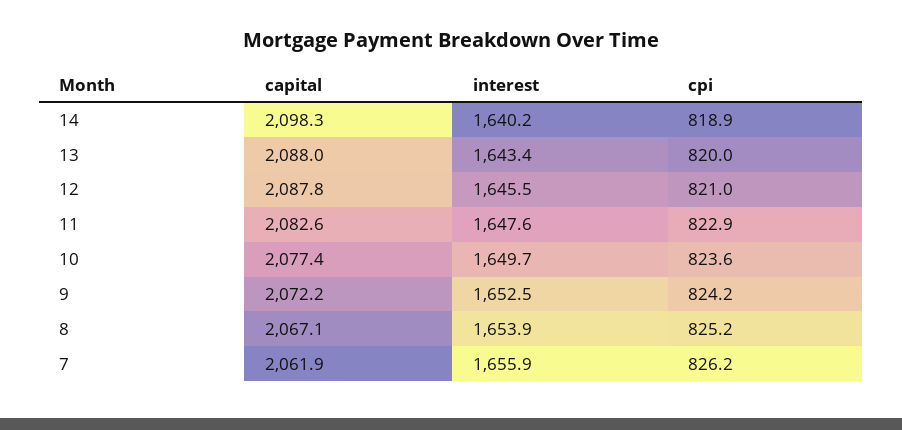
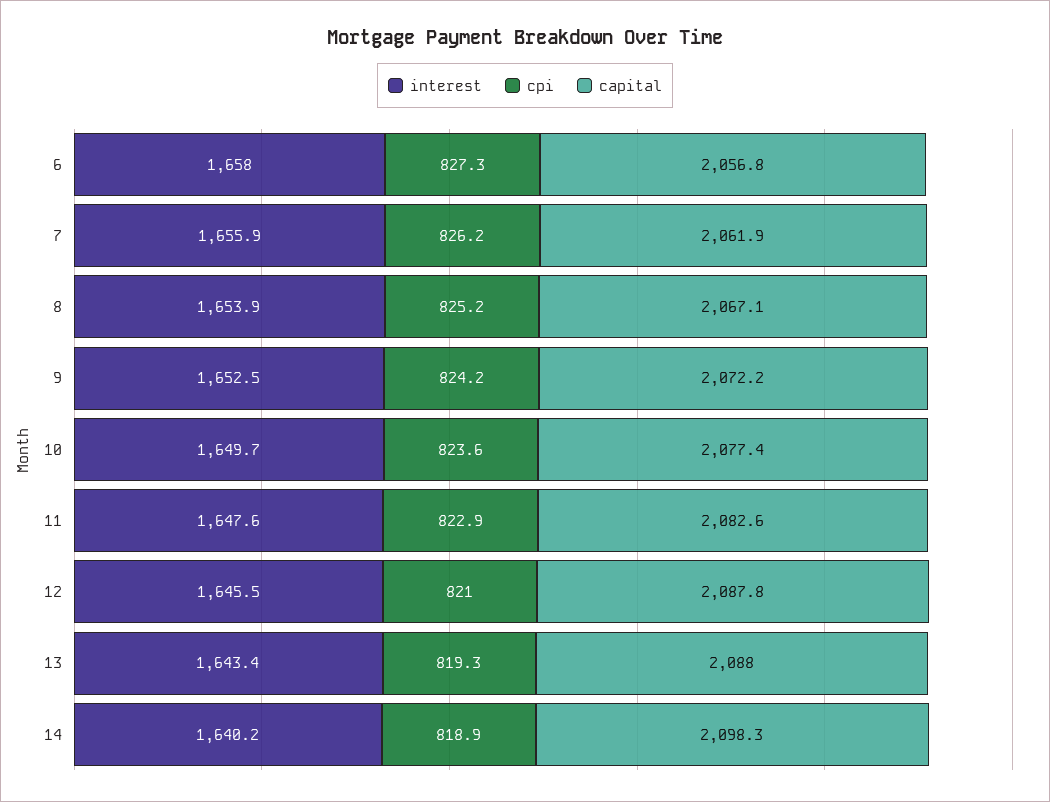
  {
    "capital": {
      "14": 2098.3,
      "13": 2088,
      "12": 2087.8,
      "11": 2082.6,
      "10": 2077.4,
      "9": 2072.2,
      "8": 2067.1,
-     "7": 2061.9
+     "7": 2061.9,
+     "6": 2056.8
    },
    "interest": {
      "14": 1640.2,
      "13": 1643.4,
      "12": 1645.5,
      "11": 1647.6,
      "10": 1649.7,
      "9": 1652.5,
      "8": 1653.9,
-     "7": 1655.9
+     "7": 1655.9,
+     "6": 1658
    },
    "cpi": {
      "14": 818.9,
-     "13": 820,
+     "13": 819.3,
      "12": 821,
      "11": 822.9,
      "10": 823.6,
      "9": 824.2,
      "8": 825.2,
-     "7": 826.2
+     "7": 826.2,
+     "6": 827.3
    }
  }

